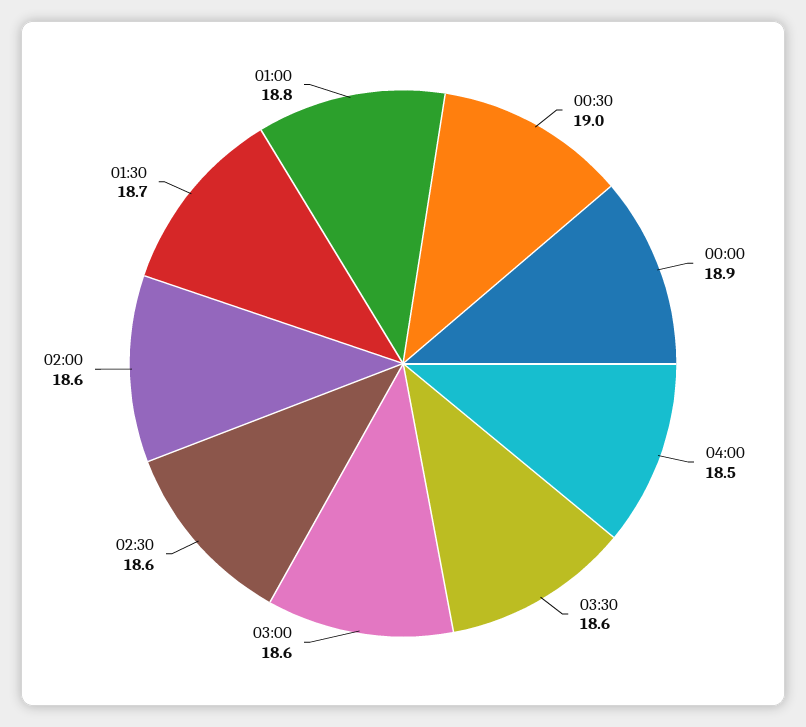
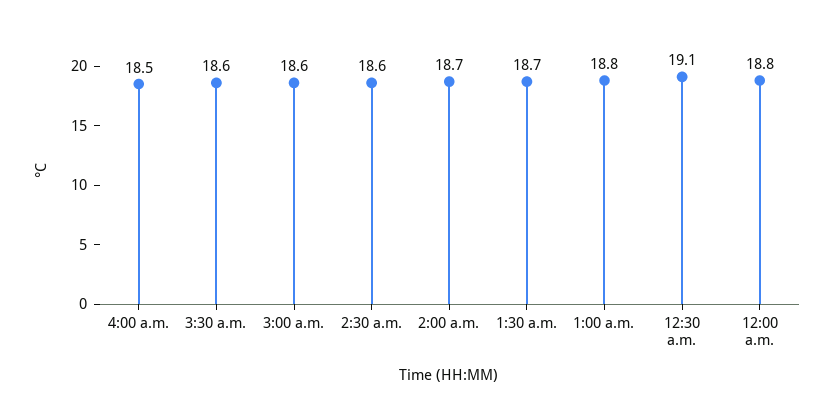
  {
-   "00:30": 19,
+   "00:30": 19.1,
-   "00:00": 18.9,
+   "00:00": 18.8,
    "04:00": 18.5,
    "03:30": 18.6,
    "03:00": 18.6,
    "02:30": 18.6,
-   "02:00": 18.6,
+   "02:00": 18.7,
    "01:30": 18.7,
    "01:00": 18.8
  }

